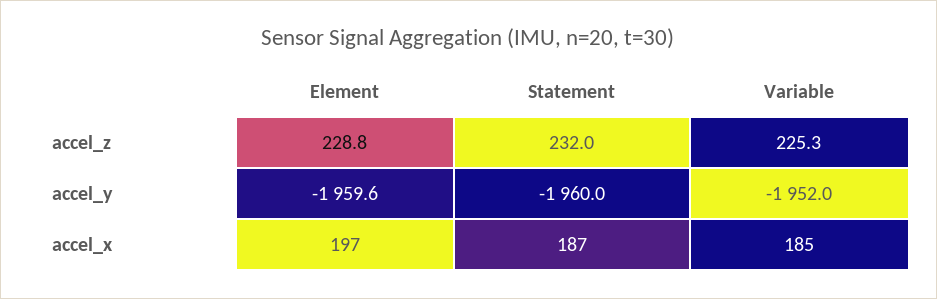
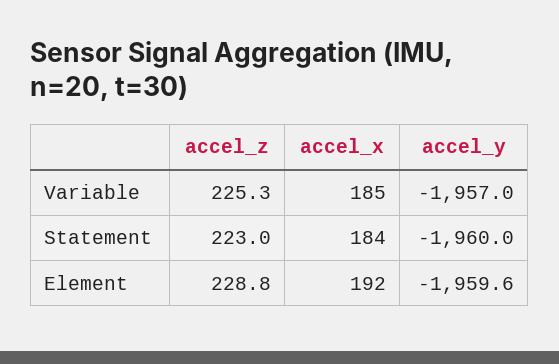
  {
    "Element": {
      "accel_z": 228.8,
      "accel_y": -1959.6,
-     "accel_x": 197
+     "accel_x": 192
    },
    "Statement": {
-     "accel_z": 232,
+     "accel_z": 223,
      "accel_y": -1960,
-     "accel_x": 187
+     "accel_x": 184
    },
    "Variable": {
      "accel_z": 225.3,
-     "accel_y": -1952,
+     "accel_y": -1957,
      "accel_x": 185
    }
  }

